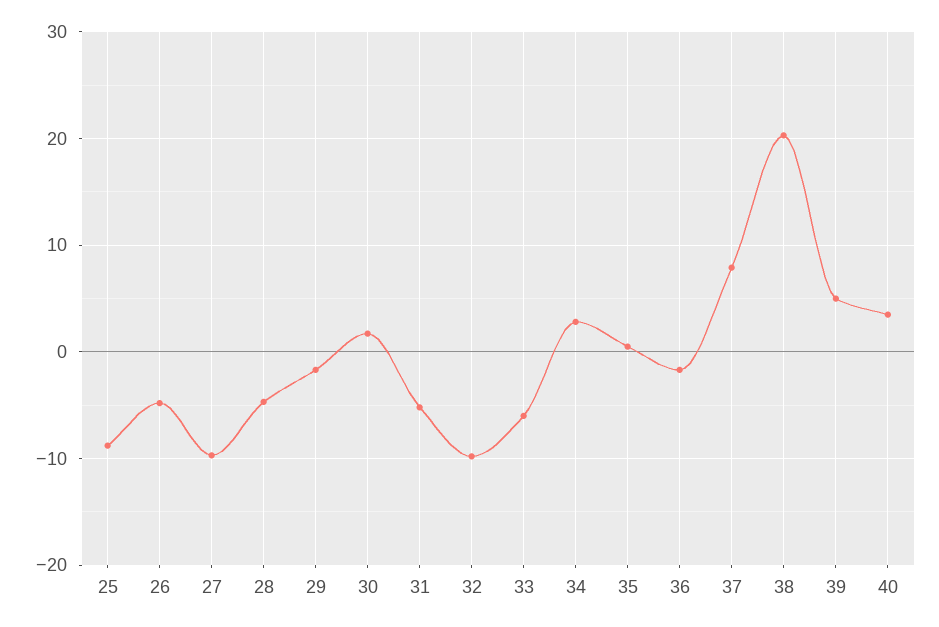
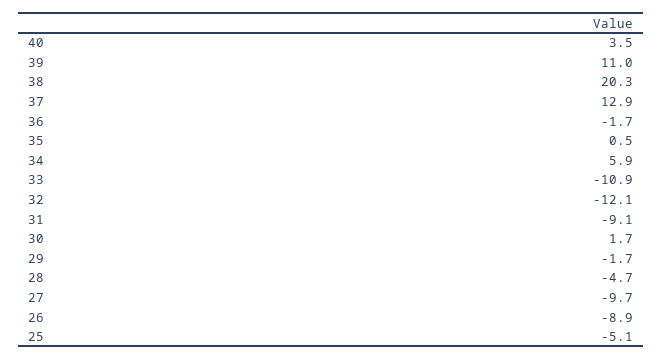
  {
-   "25": -9,
+   "25": -5.1,
-   "26": -5,
+   "26": -8.9,
    "27": -9.7,
    "28": -4.7,
    "29": -1.7,
    "30": 1.7,
-   "31": -5,
+   "31": -9.1,
-   "32": -10,
+   "32": -12.1,
-   "33": -6,
+   "33": -10.9,
-   "34": 3,
+   "34": 5.9,
    "35": 0.5,
    "36": -1.7,
-   "37": 8,
+   "37": 12.9,
    "38": 20.3,
-   "39": 5,
+   "39": 11,
    "40": 3.5
  }

